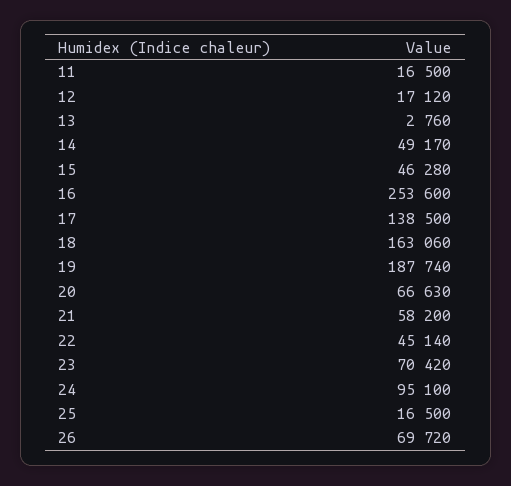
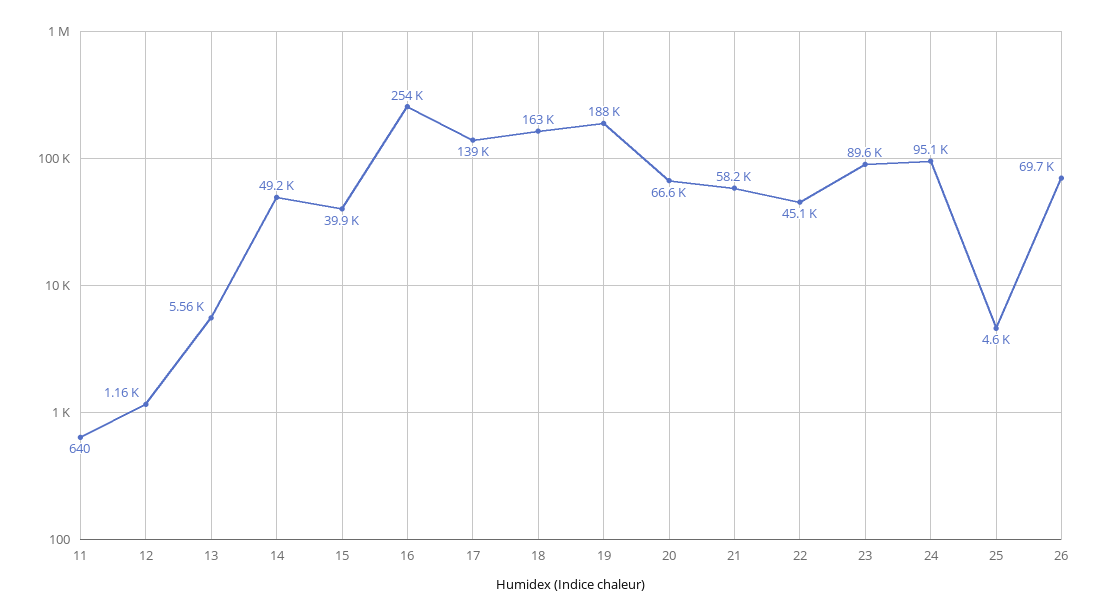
  {
-   "11": 16500,
+   "11": 640,
-   "12": 17120,
+   "12": 1160,
-   "13": 2760,
+   "13": 5560,
    "14": 49170,
-   "15": 46280,
+   "15": 39900,
    "16": 253600,
    "17": 138500,
    "18": 163060,
    "19": 187740,
    "20": 66630,
    "21": 58200,
    "22": 45140,
-   "23": 70420,
+   "23": 89600,
    "24": 95100,
-   "25": 16500,
+   "25": 4600,
    "26": 69720
  }

